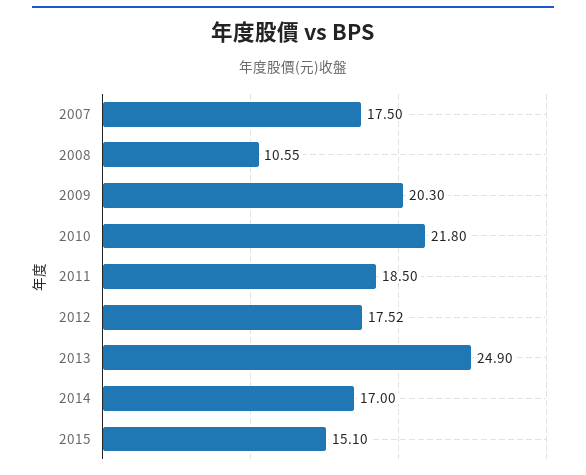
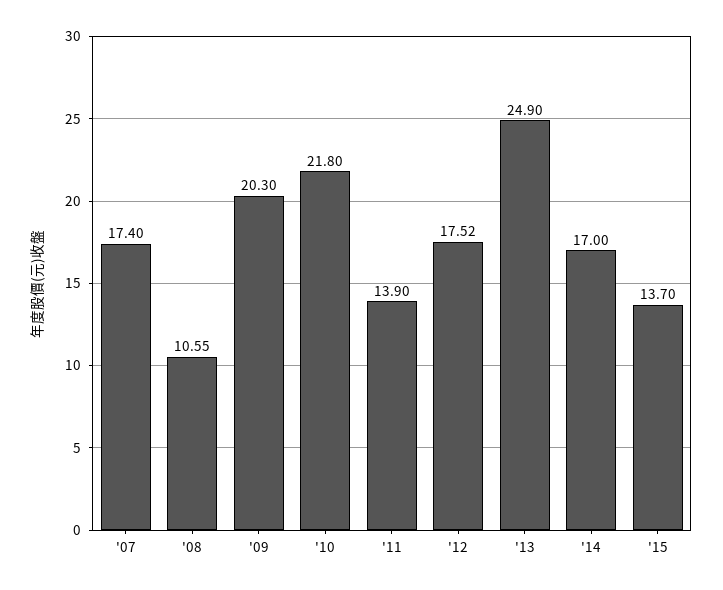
  {
-   "2007": 17.5,
+   "2007": 17.4,
    "2008": 10.55,
    "2009": 20.3,
    "2010": 21.8,
-   "2011": 18.5,
+   "2011": 13.9,
    "2012": 17.52,
    "2013": 24.9,
    "2014": 17,
-   "2015": 15.1
+   "2015": 13.7
  }

